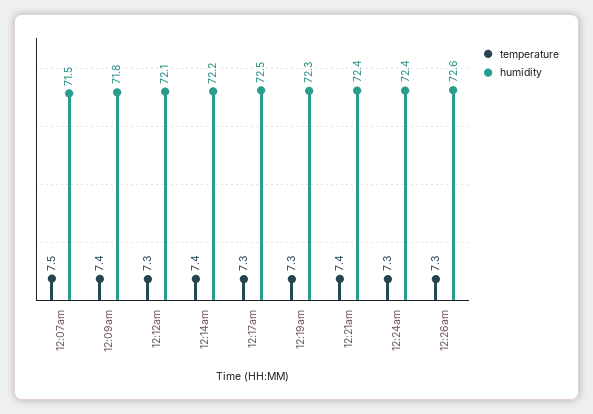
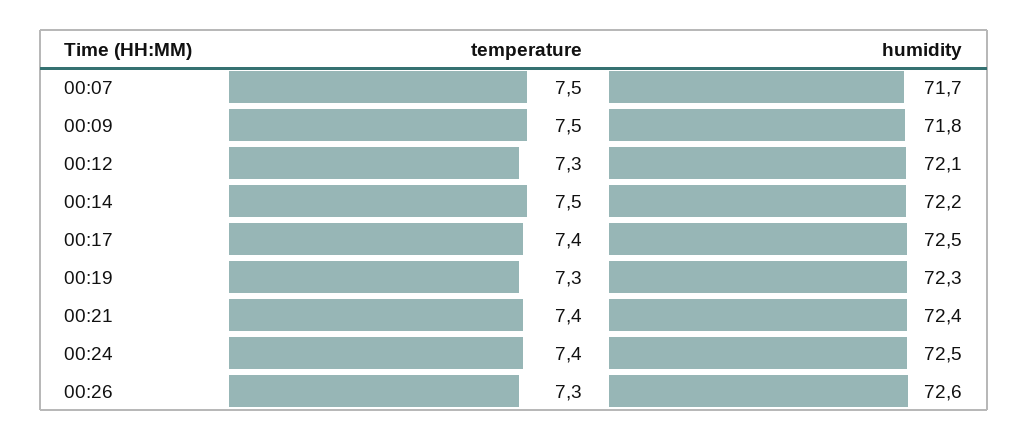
  {
    "temperature": {
      "12:07am": 7.5,
-     "12:09am": 7.4,
+     "12:09am": 7.5,
      "12:12am": 7.3,
-     "12:14am": 7.4,
+     "12:14am": 7.5,
-     "12:17am": 7.3,
+     "12:17am": 7.4,
      "12:19am": 7.3,
      "12:21am": 7.4,
-     "12:24am": 7.3,
+     "12:24am": 7.4,
      "12:26am": 7.3
    },
    "humidity": {
-     "12:07am": 71.5,
+     "12:07am": 71.7,
      "12:09am": 71.8,
      "12:12am": 72.1,
      "12:14am": 72.2,
      "12:17am": 72.5,
      "12:19am": 72.3,
      "12:21am": 72.4,
-     "12:24am": 72.4,
+     "12:24am": 72.5,
      "12:26am": 72.6
    }
  }

